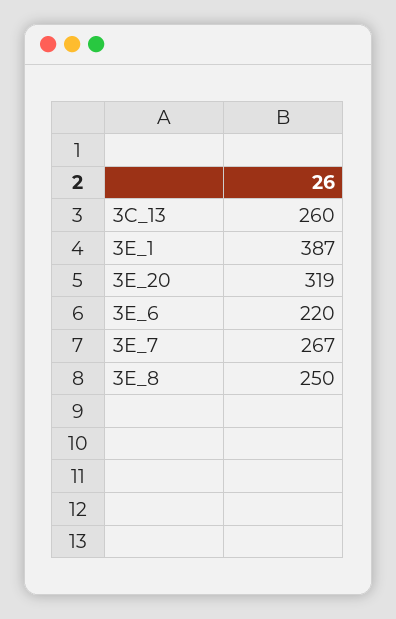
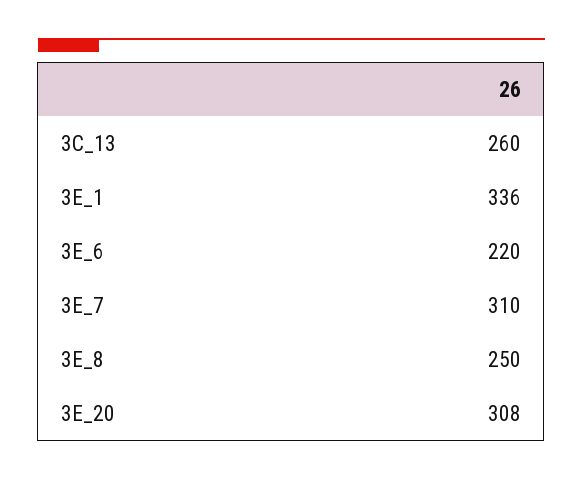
  {
    "3C_13": 260,
-   "3E_1": 387,
+   "3E_1": 336,
-   "3E_20": 319,
+   "3E_20": 308,
    "3E_6": 220,
-   "3E_7": 267,
+   "3E_7": 310,
    "3E_8": 250
  }

